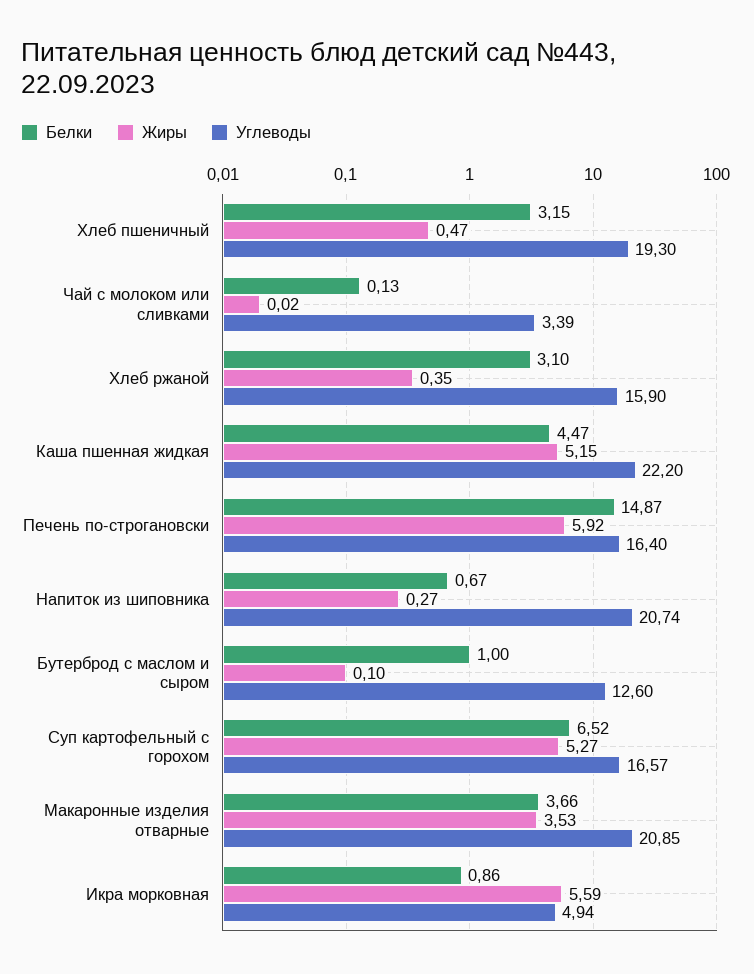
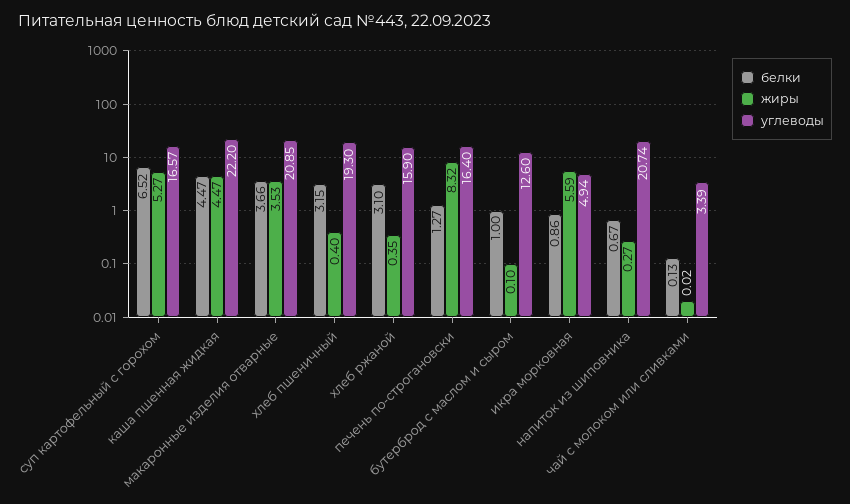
  {
    "Белки": {
      "Хлеб пшеничный": 3.15,
      "Чай с молоком или сливками": 0.13,
      "Хлеб ржаной": 3.1,
      "Каша пшенная жидкая": 4.47,
-     "Печень по-строгановски": 14.87,
+     "Печень по-строгановски": 1.27,
      "Напиток из шиповника": 0.67,
      "Бутерброд с маслом и сыром": 1,
      "Суп картофельный с горохом": 6.52,
      "Макаронные изделия отварные": 3.66,
      "Икра морковная": 0.86
    },
    "Жиры": {
-     "Хлеб пшеничный": 0.47,
+     "Хлеб пшеничный": 0.4,
      "Чай с молоком или сливками": 0.02,
      "Хлеб ржаной": 0.35,
-     "Каша пшенная жидкая": 5.15,
+     "Каша пшенная жидкая": 4.47,
-     "Печень по-строгановски": 5.92,
+     "Печень по-строгановски": 8.32,
      "Напиток из шиповника": 0.27,
      "Бутерброд с маслом и сыром": 0.1,
      "Суп картофельный с горохом": 5.27,
      "Макаронные изделия отварные": 3.53,
      "Икра морковная": 5.59
    },
    "Углеводы": {
      "Хлеб пшеничный": 19.3,
      "Чай с молоком или сливками": 3.39,
      "Хлеб ржаной": 15.9,
      "Каша пшенная жидкая": 22.2,
      "Печень по-строгановски": 16.4,
      "Напиток из шиповника": 20.74,
      "Бутерброд с маслом и сыром": 12.6,
      "Суп картофельный с горохом": 16.57,
      "Макаронные изделия отварные": 20.85,
      "Икра морковная": 4.94
    }
  }

